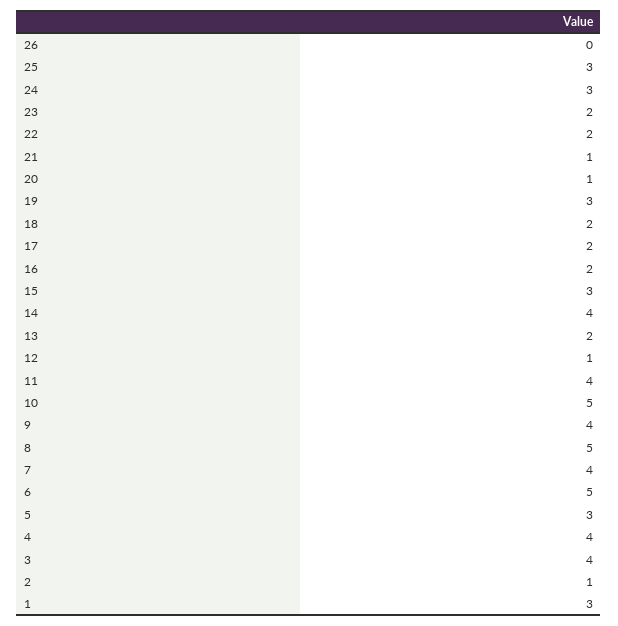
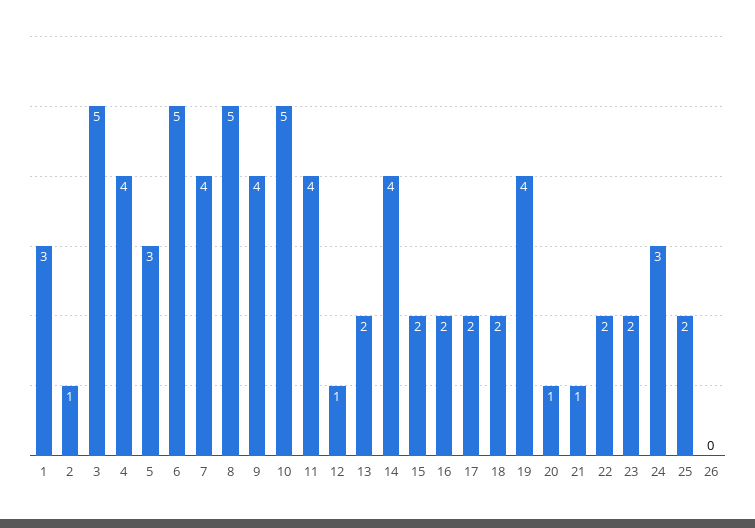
  {
    "26": 0,
-   "25": 3,
+   "25": 2,
    "24": 3,
    "23": 2,
    "22": 2,
    "21": 1,
    "20": 1,
-   "19": 3,
+   "19": 4,
    "18": 2,
    "17": 2,
    "16": 2,
-   "15": 3,
+   "15": 2,
    "14": 4,
    "13": 2,
    "12": 1,
    "11": 4,
    "10": 5,
    "9": 4,
    "8": 5,
    "7": 4,
    "6": 5,
    "5": 3,
    "4": 4,
-   "3": 4,
+   "3": 5,
    "2": 1,
    "1": 3
  }

